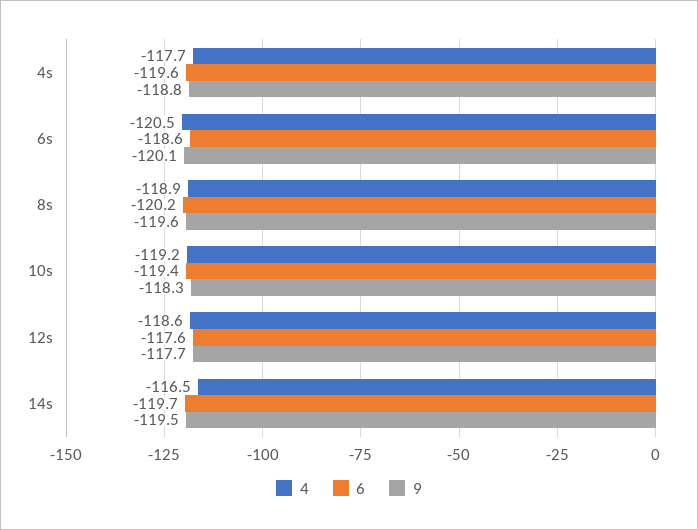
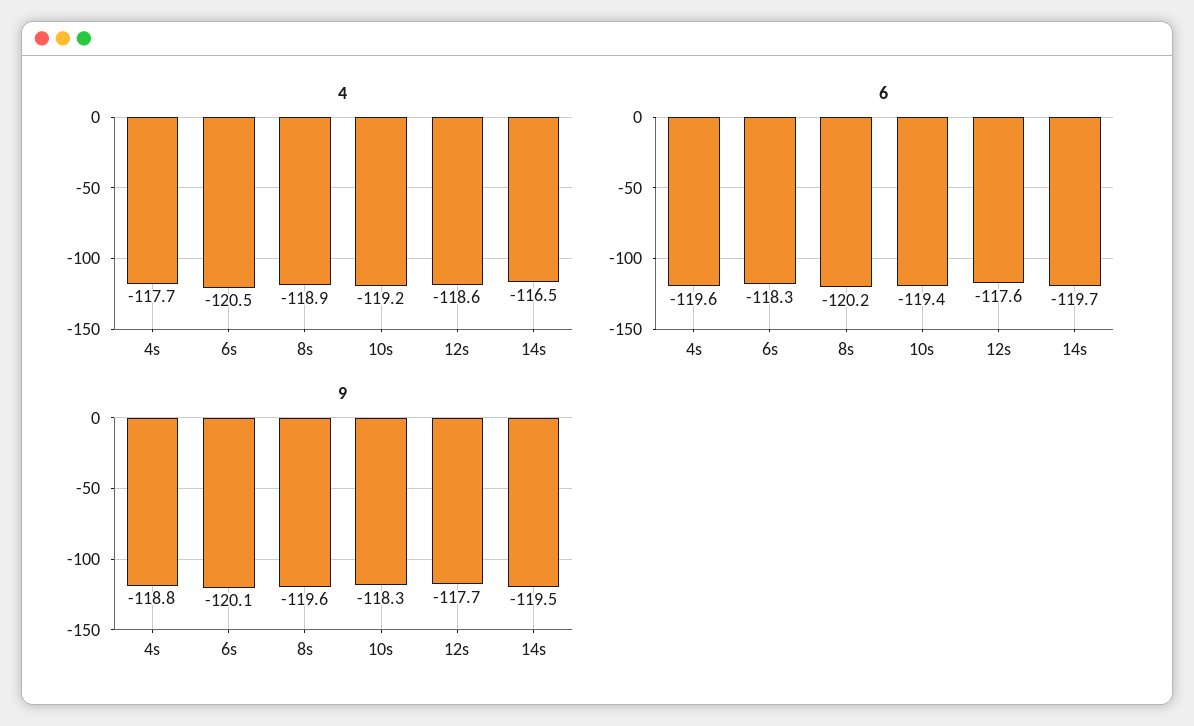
  {
    "4": {
      "4s": -117.7,
      "6s": -120.5,
      "8s": -118.9,
      "10s": -119.2,
      "12s": -118.6,
      "14s": -116.5
    },
    "6": {
      "4s": -119.6,
-     "6s": -118.6,
+     "6s": -118.3,
      "8s": -120.2,
      "10s": -119.4,
      "12s": -117.6,
      "14s": -119.7
    },
    "9": {
      "4s": -118.8,
      "6s": -120.1,
      "8s": -119.6,
      "10s": -118.3,
      "12s": -117.7,
      "14s": -119.5
    }
  }

